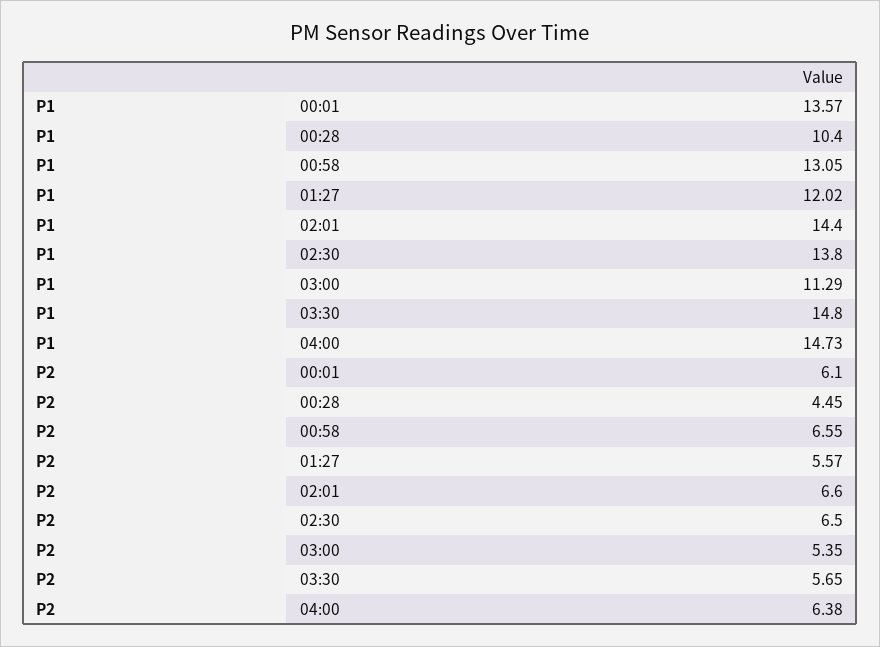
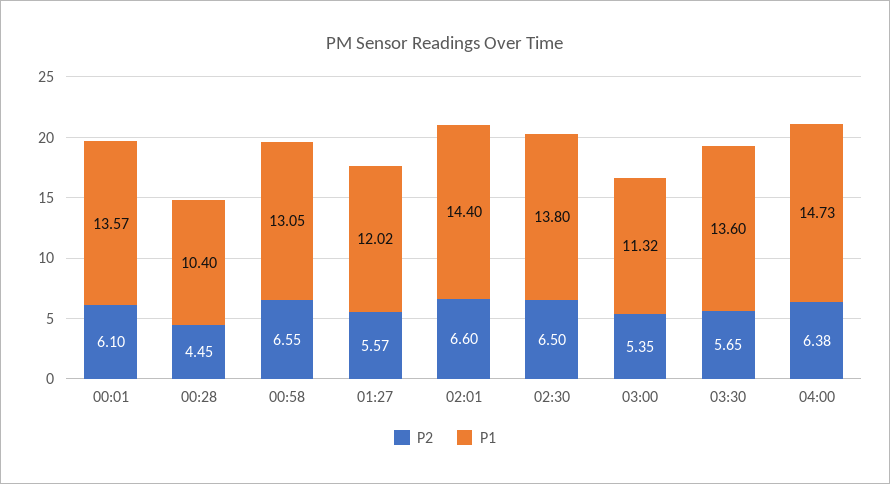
  {
    "P1": {
      "00:01": 13.57,
      "00:28": 10.4,
      "00:58": 13.05,
      "01:27": 12.02,
      "02:01": 14.4,
      "02:30": 13.8,
-     "03:00": 11.29,
+     "03:00": 11.32,
-     "03:30": 14.8,
+     "03:30": 13.6,
      "04:00": 14.73
    },
    "P2": {
      "00:01": 6.1,
      "00:28": 4.45,
      "00:58": 6.55,
      "01:27": 5.57,
      "02:01": 6.6,
      "02:30": 6.5,
      "03:00": 5.35,
      "03:30": 5.65,
      "04:00": 6.38
    }
  }

